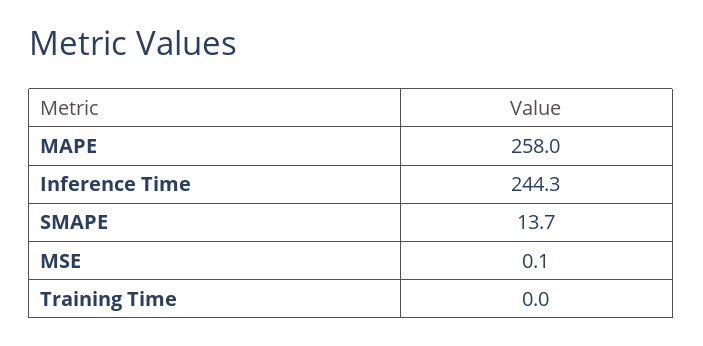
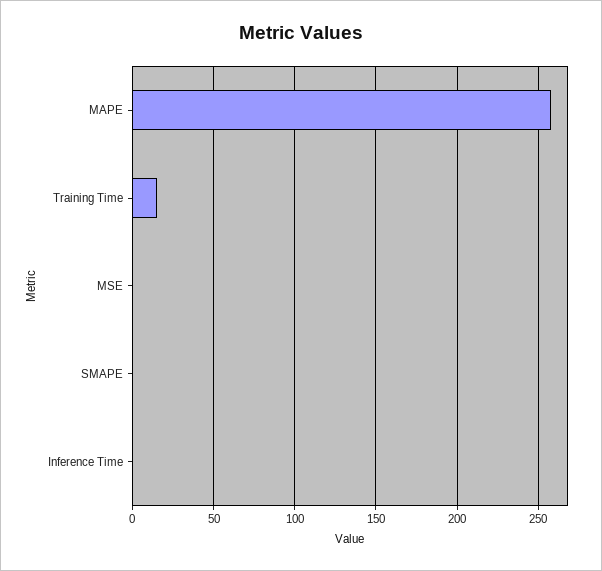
  {
    "MAPE": 258,
-   "Inference Time": 244.3,
+   "Inference Time": 0,
-   "SMAPE": 13.7,
+   "SMAPE": 0,
    "MSE": 0.1,
-   "Training Time": 0
+   "Training Time": 15
  }

